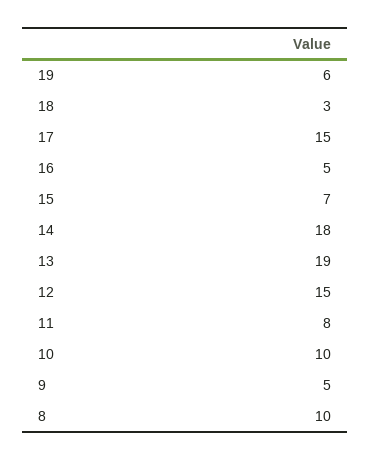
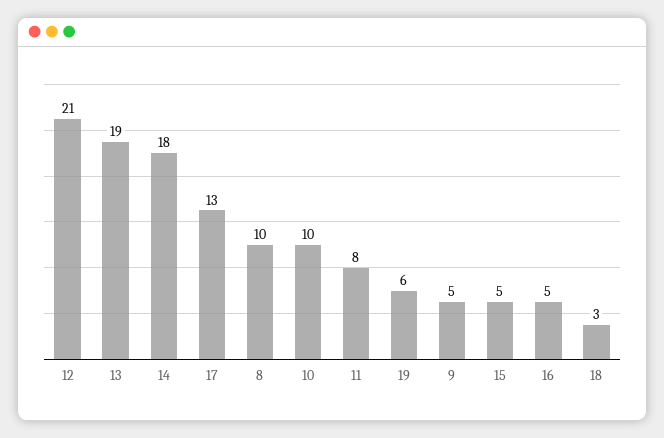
  {
    "19": 6,
    "18": 3,
-   "17": 15,
+   "17": 13,
    "16": 5,
-   "15": 7,
+   "15": 5,
    "14": 18,
    "13": 19,
-   "12": 15,
+   "12": 21,
    "11": 8,
    "10": 10,
    "9": 5,
    "8": 10
  }

